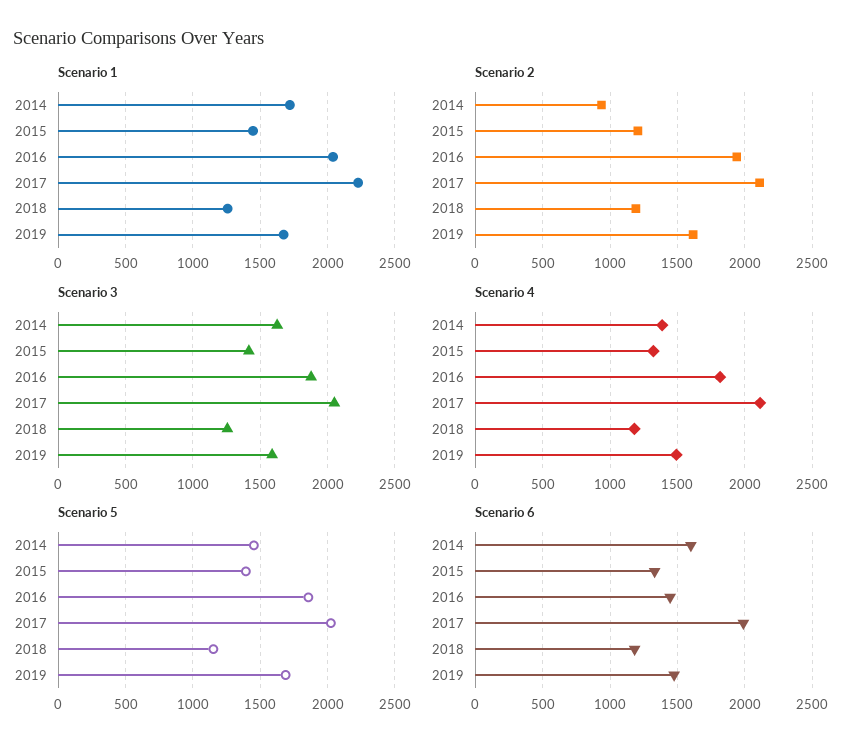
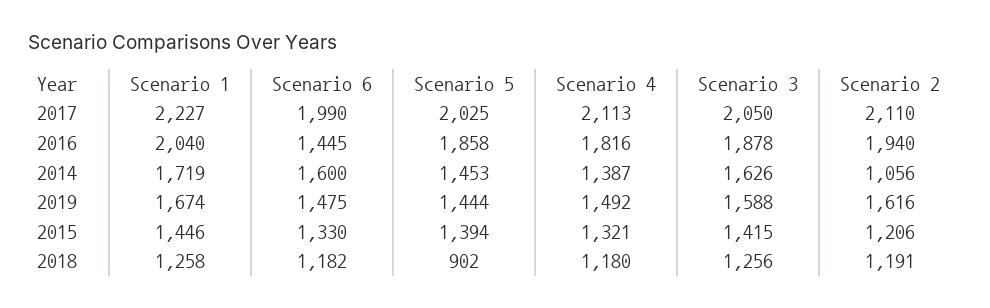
  {
    "Scenario 1": {
      "2014": 1719,
      "2015": 1446,
      "2016": 2040,
      "2017": 2227,
      "2018": 1258,
      "2019": 1674
    },
    "Scenario 2": {
-     "2014": 950,
+     "2014": 1056,
      "2015": 1206,
      "2016": 1940,
      "2017": 2110,
      "2018": 1191,
      "2019": 1616
    },
    "Scenario 3": {
      "2014": 1626,
      "2015": 1415,
      "2016": 1878,
      "2017": 2050,
      "2018": 1256,
      "2019": 1588
    },
    "Scenario 4": {
      "2014": 1387,
      "2015": 1321,
      "2016": 1816,
      "2017": 2113,
      "2018": 1180,
      "2019": 1492
    },
    "Scenario 5": {
      "2014": 1453,
      "2015": 1394,
      "2016": 1858,
      "2017": 2025,
-     "2018": 1150,
+     "2018": 902,
-     "2019": 1700
+     "2019": 1444
    },
    "Scenario 6": {
      "2014": 1600,
      "2015": 1330,
      "2016": 1445,
      "2017": 1990,
      "2018": 1182,
      "2019": 1475
    }
  }

